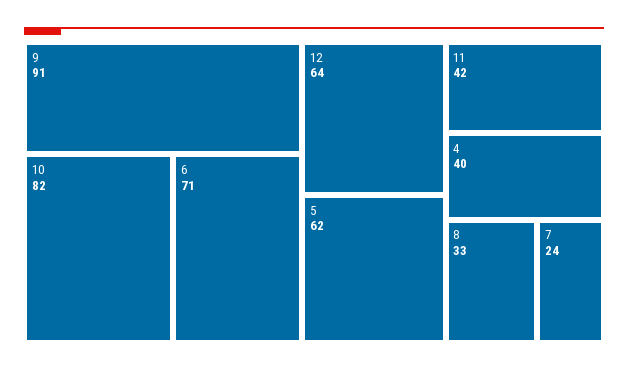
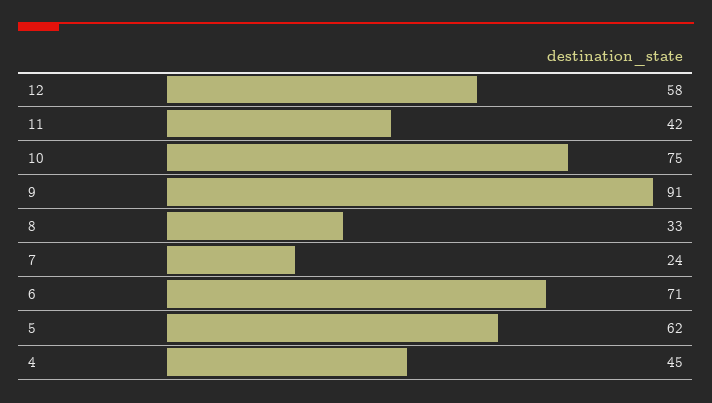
  {
    "9": 91,
-   "10": 82,
+   "10": 75,
    "6": 71,
-   "12": 64,
+   "12": 58,
    "5": 62,
    "11": 42,
-   "4": 40,
+   "4": 45,
    "8": 33,
    "7": 24
  }

